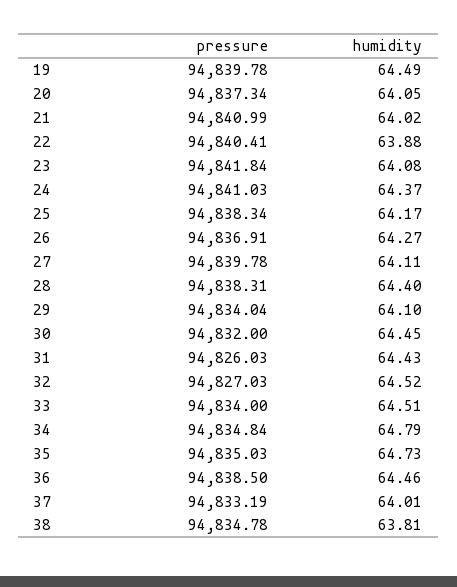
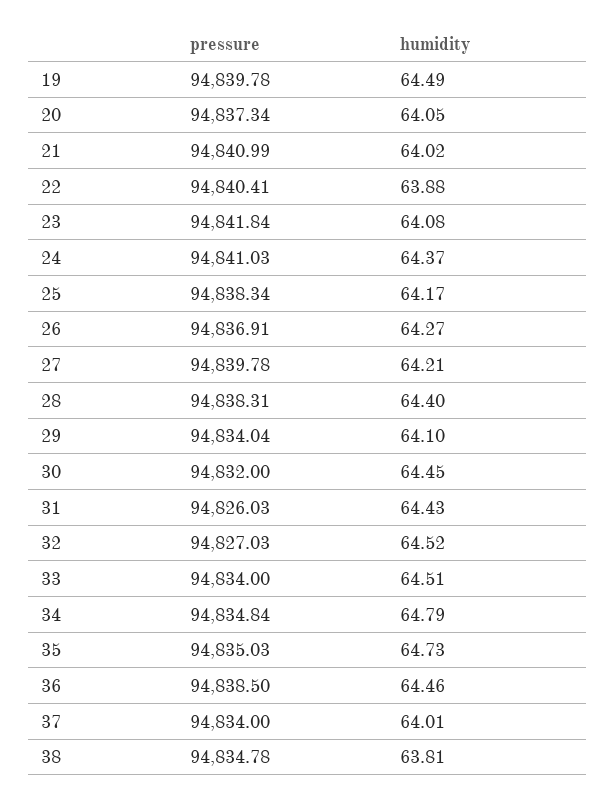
  {
    "pressure": {
      "19": 94839.78,
      "20": 94837.34,
      "21": 94840.99,
      "22": 94840.41,
      "23": 94841.84,
      "24": 94841.03,
      "25": 94838.34,
      "26": 94836.91,
      "27": 94839.78,
      "28": 94838.31,
      "29": 94834.04,
      "30": 94832,
      "31": 94826.03,
      "32": 94827.03,
      "33": 94834,
      "34": 94834.84,
      "35": 94835.03,
      "36": 94838.5,
-     "37": 94833.19,
+     "37": 94834,
      "38": 94834.78
    },
    "humidity": {
      "19": 64.49,
      "20": 64.05,
      "21": 64.02,
      "22": 63.88,
      "23": 64.08,
      "24": 64.37,
      "25": 64.17,
      "26": 64.27,
-     "27": 64.11,
+     "27": 64.21,
      "28": 64.4,
      "29": 64.1,
      "30": 64.45,
      "31": 64.43,
      "32": 64.52,
      "33": 64.51,
      "34": 64.79,
      "35": 64.73,
      "36": 64.46,
      "37": 64.01,
      "38": 63.81
    }
  }

